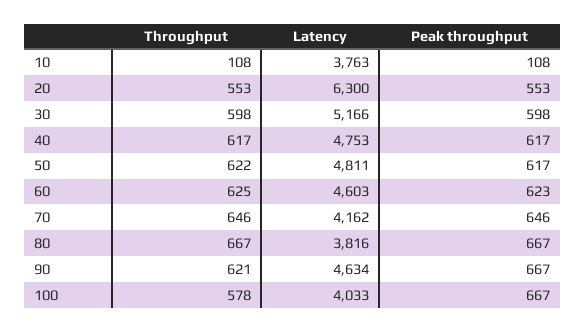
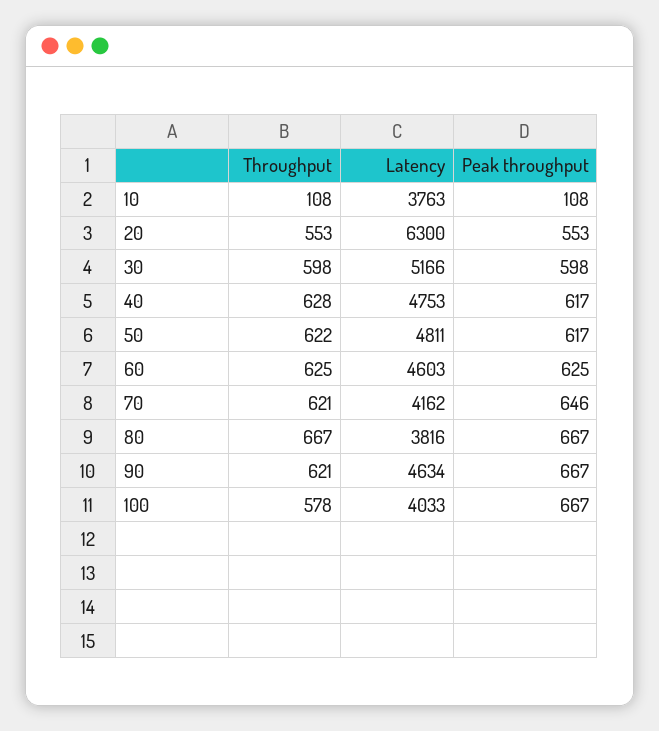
  {
    "Throughput": {
      "10": 108,
      "20": 553,
      "30": 598,
-     "40": 617,
+     "40": 628,
      "50": 622,
      "60": 625,
-     "70": 646,
+     "70": 621,
      "80": 667,
      "90": 621,
      "100": 578
    },
    "Latency": {
      "10": 3763,
      "20": 6300,
      "30": 5166,
      "40": 4753,
      "50": 4811,
      "60": 4603,
      "70": 4162,
      "80": 3816,
      "90": 4634,
      "100": 4033
    },
    "Peak throughput": {
      "10": 108,
      "20": 553,
      "30": 598,
      "40": 617,
      "50": 617,
-     "60": 623,
+     "60": 625,
      "70": 646,
      "80": 667,
      "90": 667,
      "100": 667
    }
  }

